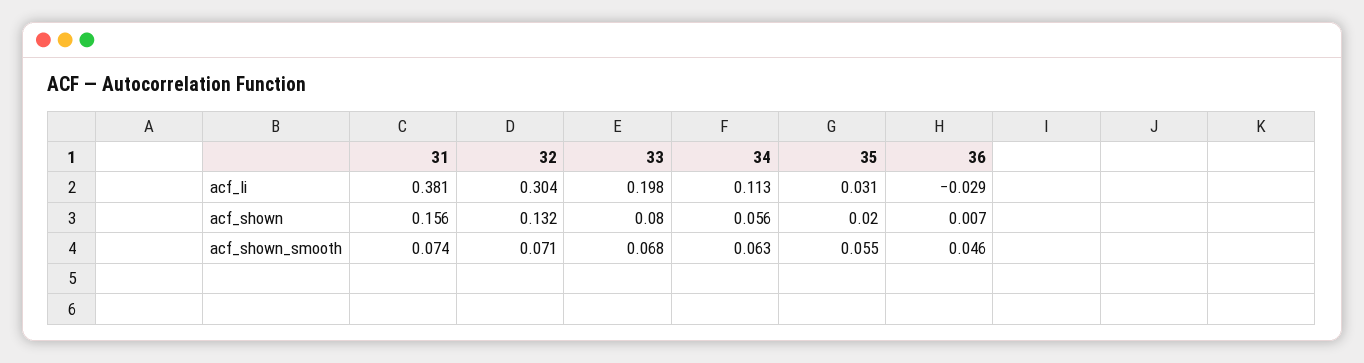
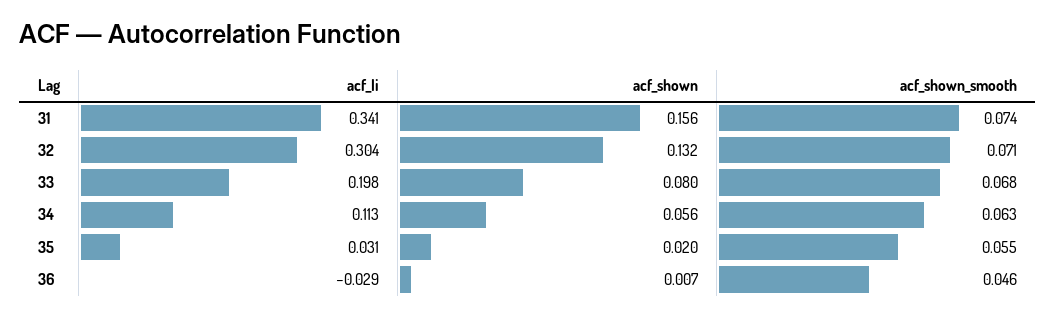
  {
    "31": {
-     "acf_li": 0.381,
+     "acf_li": 0.341,
      "acf_shown": 0.156,
      "acf_shown_smooth": 0.074
    },
    "32": {
      "acf_li": 0.304,
      "acf_shown": 0.132,
      "acf_shown_smooth": 0.071
    },
    "33": {
      "acf_li": 0.198,
      "acf_shown": 0.08,
      "acf_shown_smooth": 0.068
    },
    "34": {
      "acf_li": 0.113,
      "acf_shown": 0.056,
      "acf_shown_smooth": 0.063
    },
    "35": {
      "acf_li": 0.031,
      "acf_shown": 0.02,
      "acf_shown_smooth": 0.055
    },
    "36": {
      "acf_li": -0.029,
      "acf_shown": 0.007,
      "acf_shown_smooth": 0.046
    }
  }

